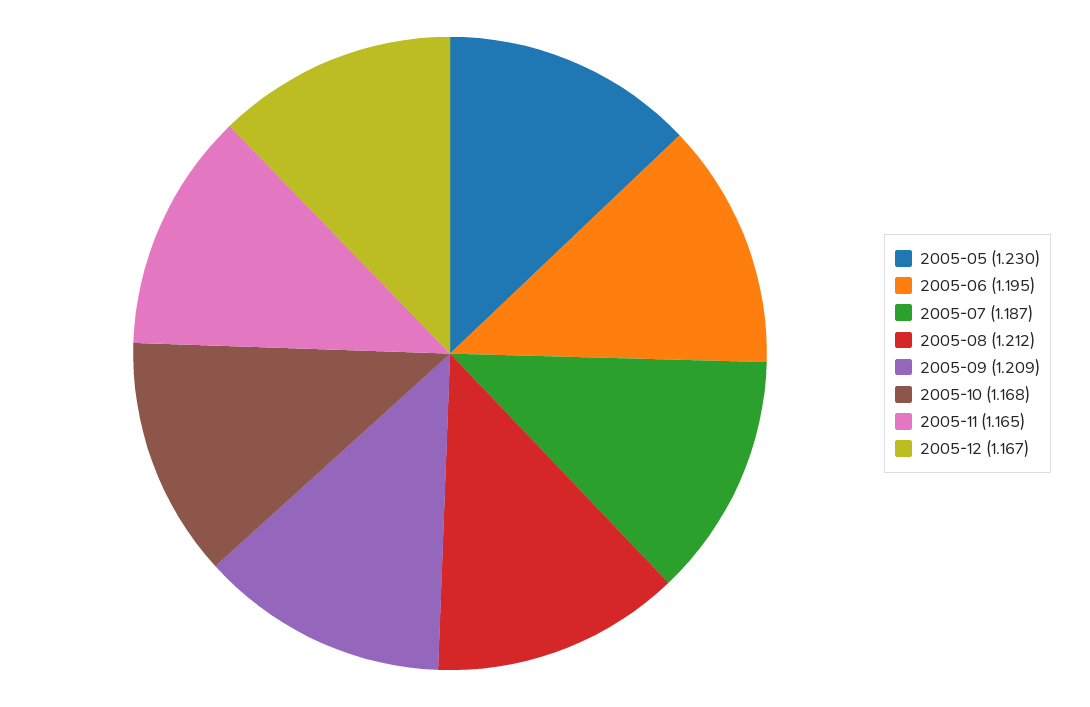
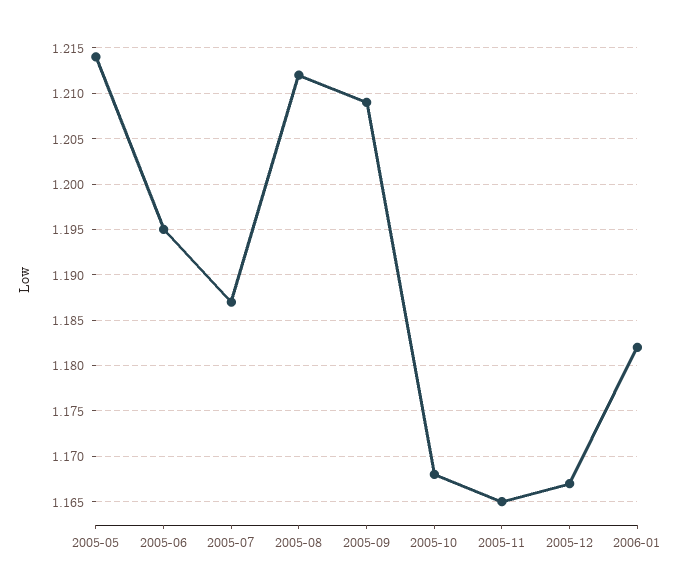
  {
-   "2005-05": 1.23,
+   "2005-05": 1.214,
    "2005-06": 1.195,
    "2005-07": 1.187,
    "2005-08": 1.212,
    "2005-09": 1.209,
    "2005-10": 1.168,
    "2005-11": 1.165,
-   "2005-12": 1.167
+   "2005-12": 1.167,
+   "2006-01": 1.182
  }

